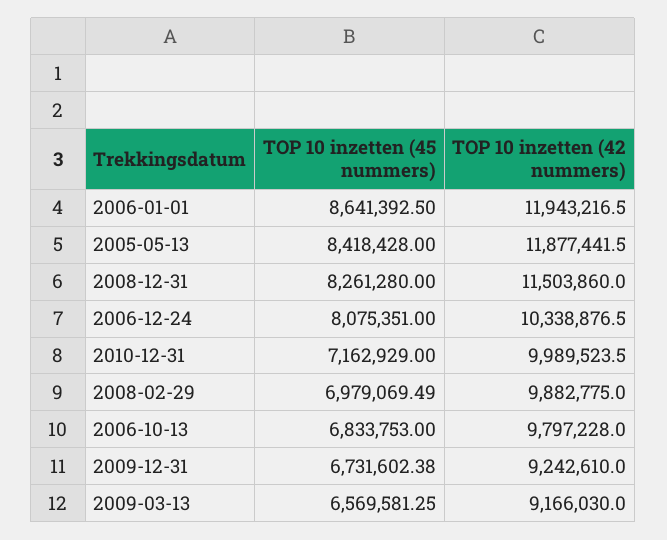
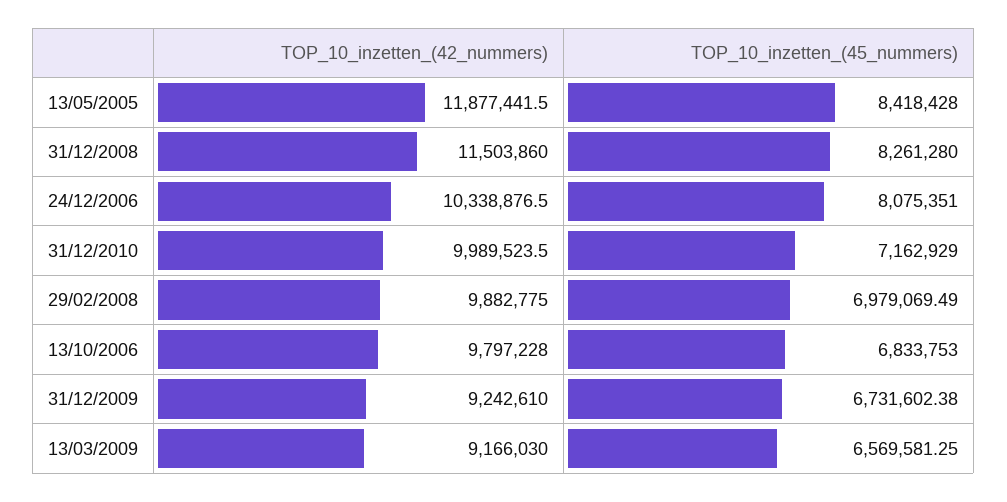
  {
    "TOP 10 inzetten (45 nummers)": {
-     "2006-01-01": 8641392.5,
      "2005-05-13": 8418428,
      "2008-12-31": 8261280,
      "2006-12-24": 8075351,
      "2010-12-31": 7162929,
      "2008-02-29": 6979069.49,
      "2006-10-13": 6833753,
      "2009-12-31": 6731602.38,
      "2009-03-13": 6569581.25
    },
    "TOP 10 inzetten (42 nummers)": {
-     "2006-01-01": 11943216.5,
      "2005-05-13": 11877441.5,
      "2008-12-31": 11503860,
      "2006-12-24": 10338876.5,
      "2010-12-31": 9989523.5,
      "2008-02-29": 9882775,
      "2006-10-13": 9797228,
      "2009-12-31": 9242610,
      "2009-03-13": 9166030
    }
  }

